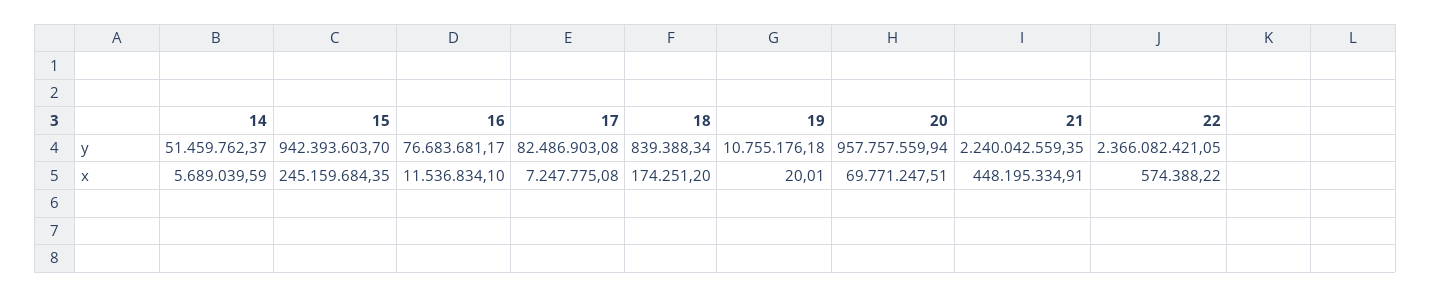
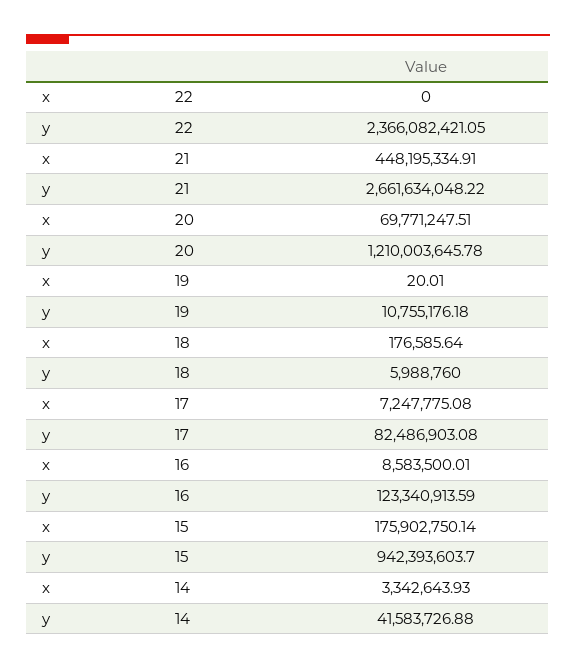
  {
    "14": {
-     "y": 51459762.37,
+     "y": 41583726.88,
-     "x": 5689039.59
+     "x": 3342643.93
    },
    "15": {
      "y": 942393603.7,
-     "x": 245159684.35
+     "x": 175902750.14
    },
    "16": {
-     "y": 76683681.17,
+     "y": 123340913.59,
-     "x": 11536834.1
+     "x": 8583500.01
    },
    "17": {
      "y": 82486903.08,
      "x": 7247775.08
    },
    "18": {
-     "y": 839388.34,
+     "y": 5988760,
-     "x": 174251.2
+     "x": 176585.64
    },
    "19": {
      "y": 10755176.18,
      "x": 20.01
    },
    "20": {
-     "y": 957757559.94,
+     "y": 1210003645.78,
      "x": 69771247.51
    },
    "21": {
-     "y": 2240042559.35,
+     "y": 2661634048.22,
      "x": 448195334.91
    },
    "22": {
      "y": 2366082421.05,
-     "x": 574388.22
+     "x": 0
    }
  }

